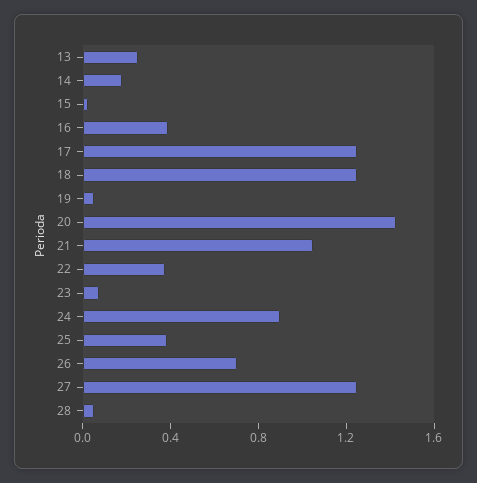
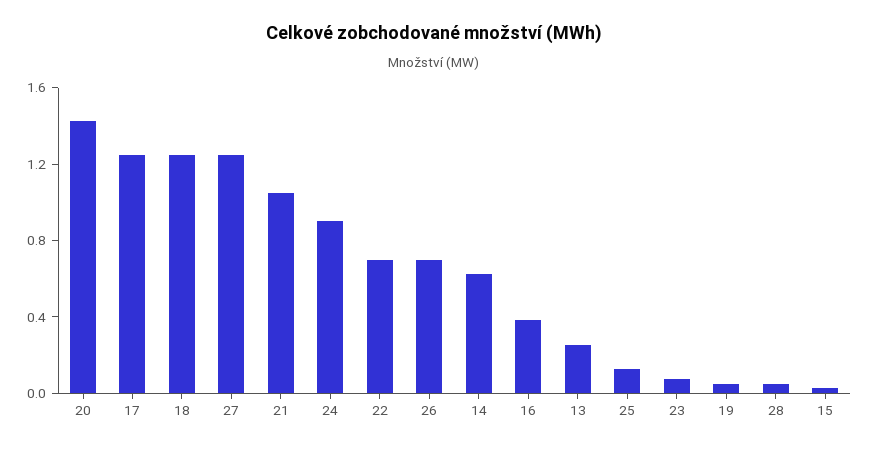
  {
    "13": 0.3,
-   "14": 0.2,
+   "14": 0.6,
    "15": 0,
    "16": 0.4,
    "17": 1.3,
    "18": 1.3,
    "19": 0.1,
    "20": 1.4,
    "21": 1.1,
-   "22": 0.4,
+   "22": 0.7,
    "23": 0.1,
    "24": 0.9,
-   "25": 0.4,
+   "25": 0.1,
    "26": 0.7,
    "27": 1.3,
    "28": 0.1
  }

